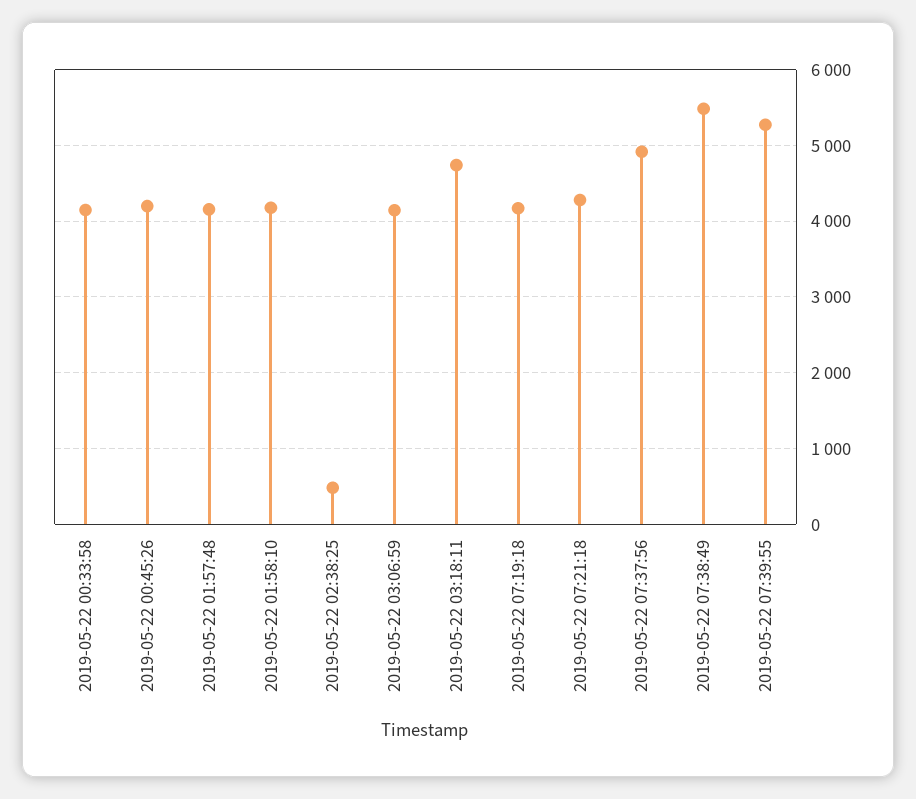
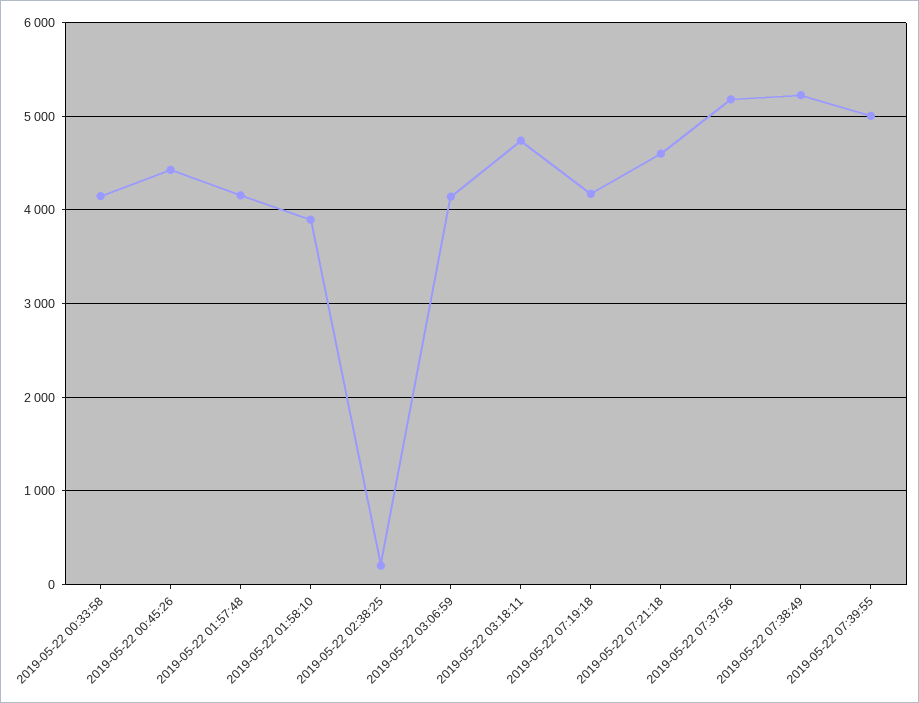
  {
    "2019-05-22 00:33:58": 4100,
-   "2019-05-22 00:45:26": 4200,
+   "2019-05-22 00:45:26": 4400,
    "2019-05-22 01:57:48": 4200,
-   "2019-05-22 01:58:10": 4200,
+   "2019-05-22 01:58:10": 3900,
-   "2019-05-22 02:38:25": 500,
+   "2019-05-22 02:38:25": 200,
    "2019-05-22 03:06:59": 4100,
    "2019-05-22 03:18:11": 4700,
    "2019-05-22 07:19:18": 4200,
-   "2019-05-22 07:21:18": 4300,
+   "2019-05-22 07:21:18": 4600,
-   "2019-05-22 07:37:56": 4900,
+   "2019-05-22 07:37:56": 5200,
-   "2019-05-22 07:38:49": 5500,
+   "2019-05-22 07:38:49": 5200,
-   "2019-05-22 07:39:55": 5300
+   "2019-05-22 07:39:55": 5000
  }

